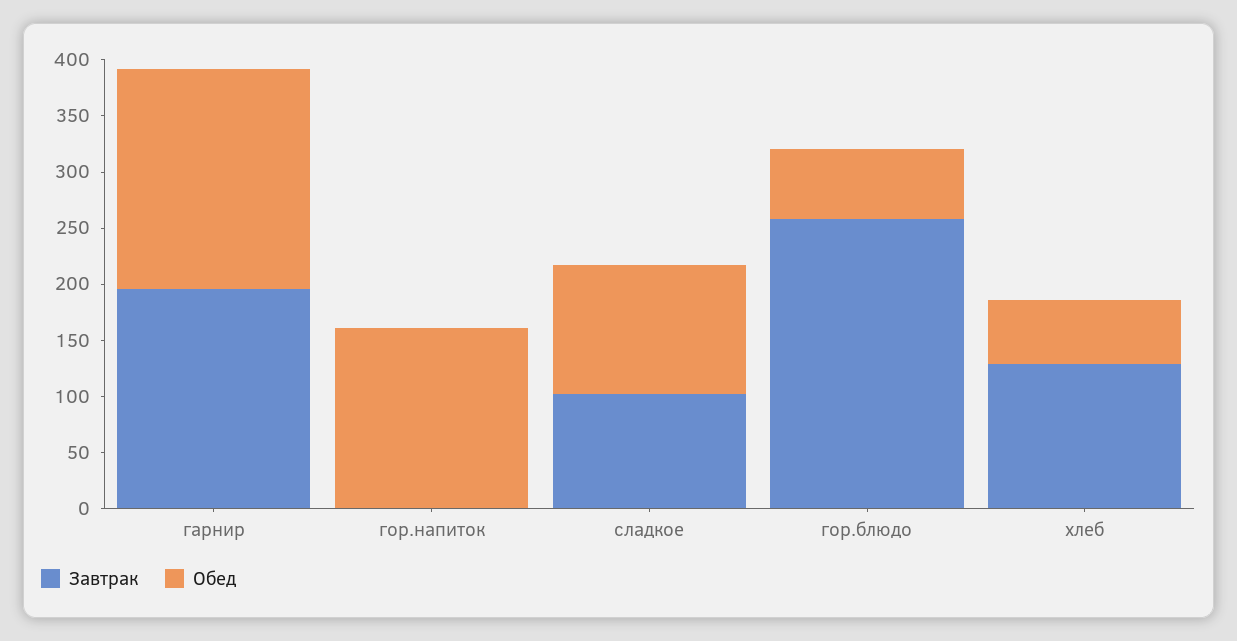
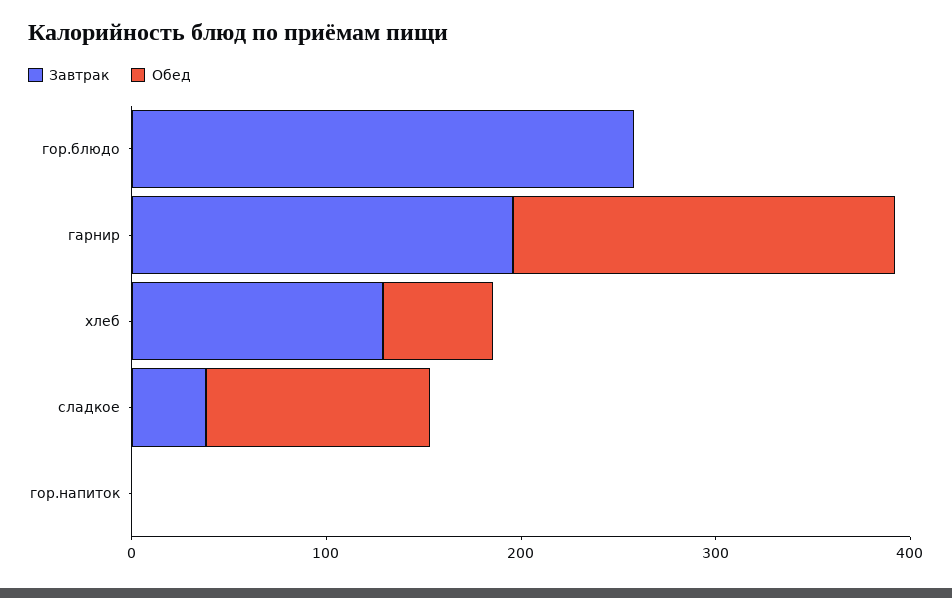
  {
    "Завтрак": {
      "гарнир": 200,
      "гор.напиток": 0,
-     "сладкое": 100,
+     "сладкое": 40,
      "гор.блюдо": 260,
      "хлеб": 130
    },
    "Обед": {
      "гарнир": 200,
-     "гор.напиток": 160,
+     "гор.напиток": 0,
      "сладкое": 120,
-     "гор.блюдо": 60,
+     "гор.блюдо": 0,
      "хлеб": 60
    }
  }

